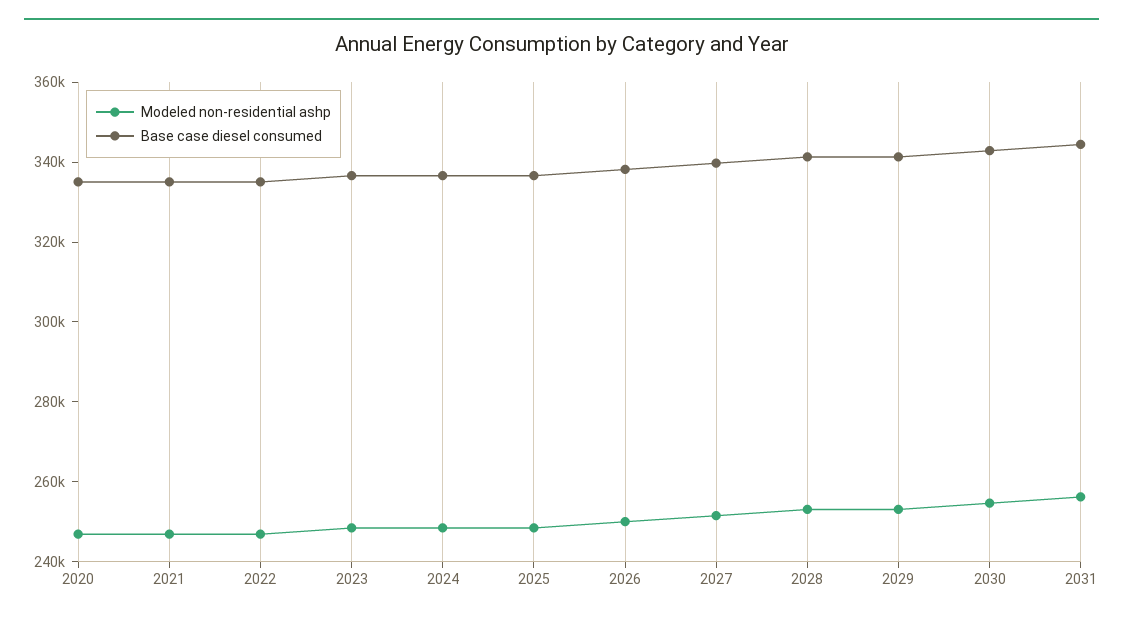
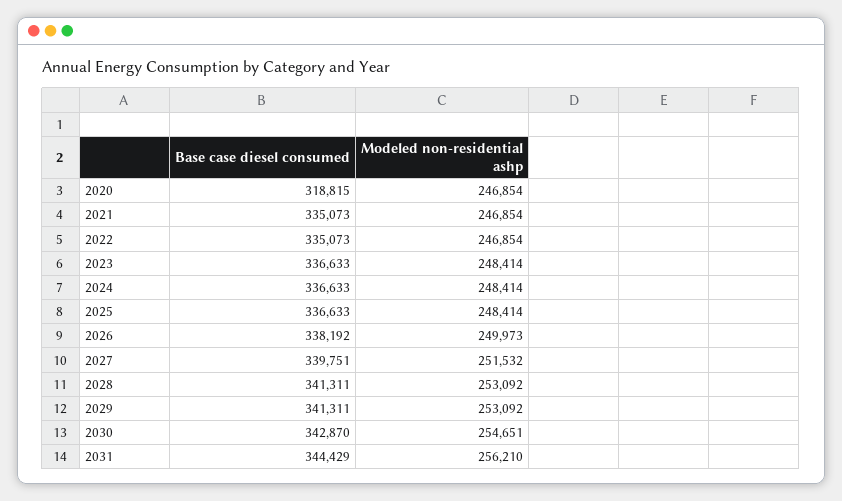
  {
    "Modeled non-residential ashp": {
      "2020": 246854,
      "2021": 246854,
      "2022": 246854,
      "2023": 248414,
      "2024": 248414,
      "2025": 248414,
      "2026": 249973,
      "2027": 251532,
      "2028": 253092,
      "2029": 253092,
      "2030": 254651,
      "2031": 256210
    },
    "Base case diesel consumed": {
-     "2020": 335000,
+     "2020": 318815,
      "2021": 335073,
      "2022": 335073,
      "2023": 336633,
      "2024": 336633,
      "2025": 336633,
      "2026": 338192,
      "2027": 339751,
      "2028": 341311,
      "2029": 341311,
      "2030": 342870,
      "2031": 344429
    }
  }

